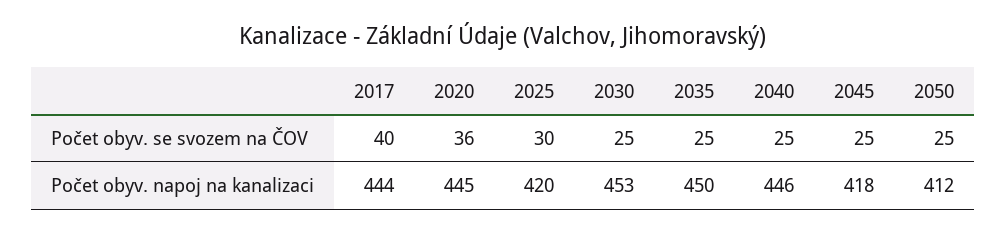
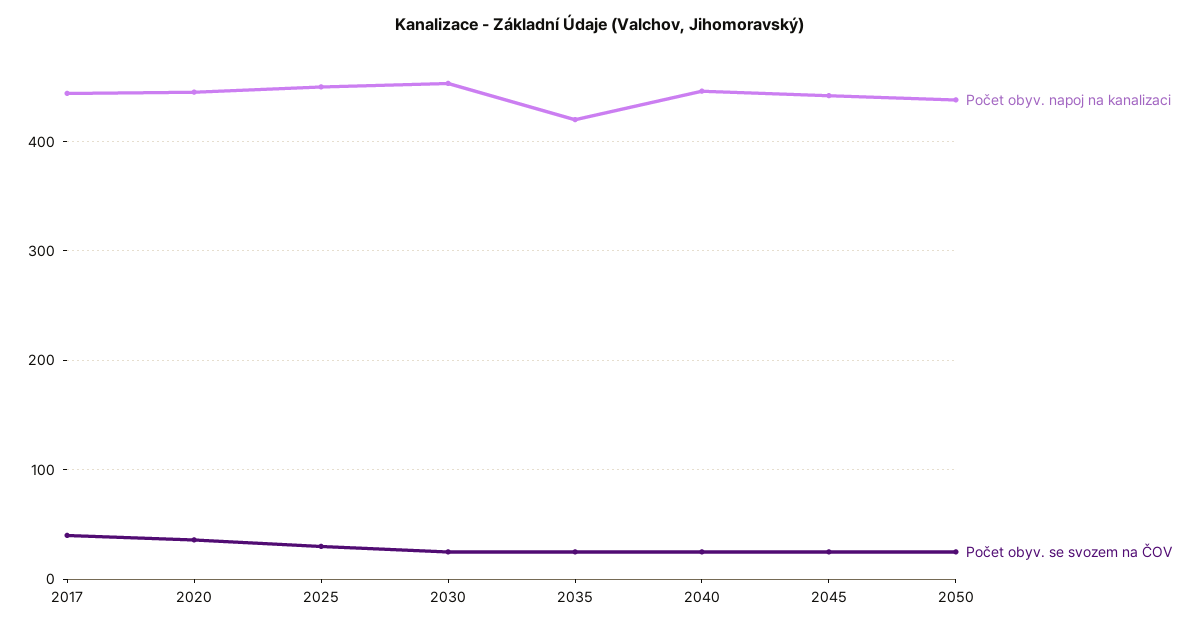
  {
    "Počet obyv. se svozem na ČOV": {
      "2017": 40,
      "2020": 36,
      "2025": 30,
      "2030": 25,
      "2035": 25,
      "2040": 25,
      "2045": 25,
      "2050": 25
    },
    "Počet obyv. napoj na kanalizaci": {
      "2017": 444,
      "2020": 445,
-     "2025": 420,
+     "2025": 450,
      "2030": 453,
-     "2035": 450,
+     "2035": 420,
      "2040": 446,
-     "2045": 418,
+     "2045": 440,
-     "2050": 412
+     "2050": 440
    }
  }

